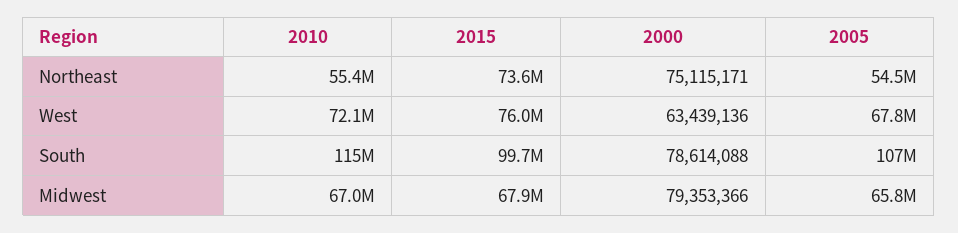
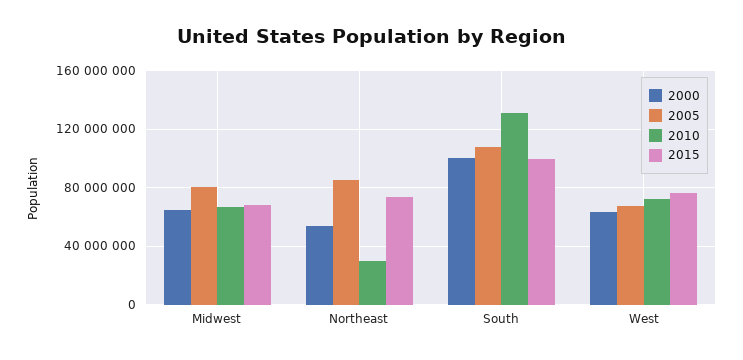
  {
    "2010": {
-     "Northeast": 55400000,
+     "Northeast": 30000000,
      "West": 72100000,
-     "South": 115000000,
+     "South": 130000000,
      "Midwest": 67000000
    },
    "2015": {
      "Northeast": 73600000,
      "West": 76000000,
      "South": 99700000,
      "Midwest": 67900000
    },
    "2000": {
-     "Northeast": 75115171,
+     "Northeast": 55000000,
      "West": 63439136,
-     "South": 78614088,
+     "South": 100000000,
-     "Midwest": 79353366
+     "Midwest": 65000000
    },
    "2005": {
-     "Northeast": 54500000,
+     "Northeast": 85000000,
      "West": 67800000,
      "South": 107000000,
-     "Midwest": 65800000
+     "Midwest": 80000000
    }
  }

